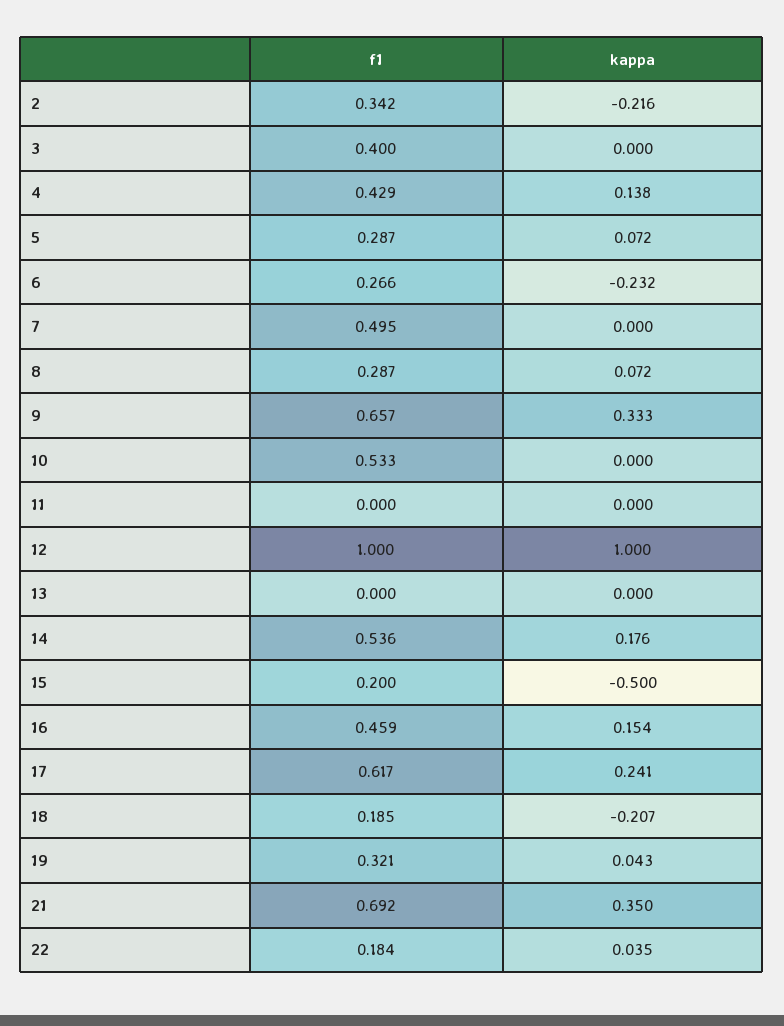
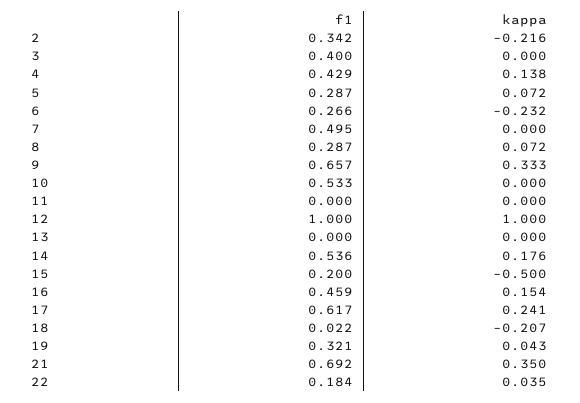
  {
    "f1": {
      "2": 0.342,
      "3": 0.4,
      "4": 0.429,
      "5": 0.287,
      "6": 0.266,
      "7": 0.495,
      "8": 0.287,
      "9": 0.657,
      "10": 0.533,
      "11": 0,
      "12": 1,
      "13": 0,
      "14": 0.536,
      "15": 0.2,
      "16": 0.459,
      "17": 0.617,
-     "18": 0.185,
+     "18": 0.022,
      "19": 0.321,
      "21": 0.692,
      "22": 0.184
    },
    "kappa": {
      "2": -0.216,
      "3": 0,
      "4": 0.138,
      "5": 0.072,
      "6": -0.232,
      "7": 0,
      "8": 0.072,
      "9": 0.333,
      "10": 0,
      "11": 0,
      "12": 1,
      "13": 0,
      "14": 0.176,
      "15": -0.5,
      "16": 0.154,
      "17": 0.241,
      "18": -0.207,
      "19": 0.043,
      "21": 0.35,
      "22": 0.035
    }
  }

